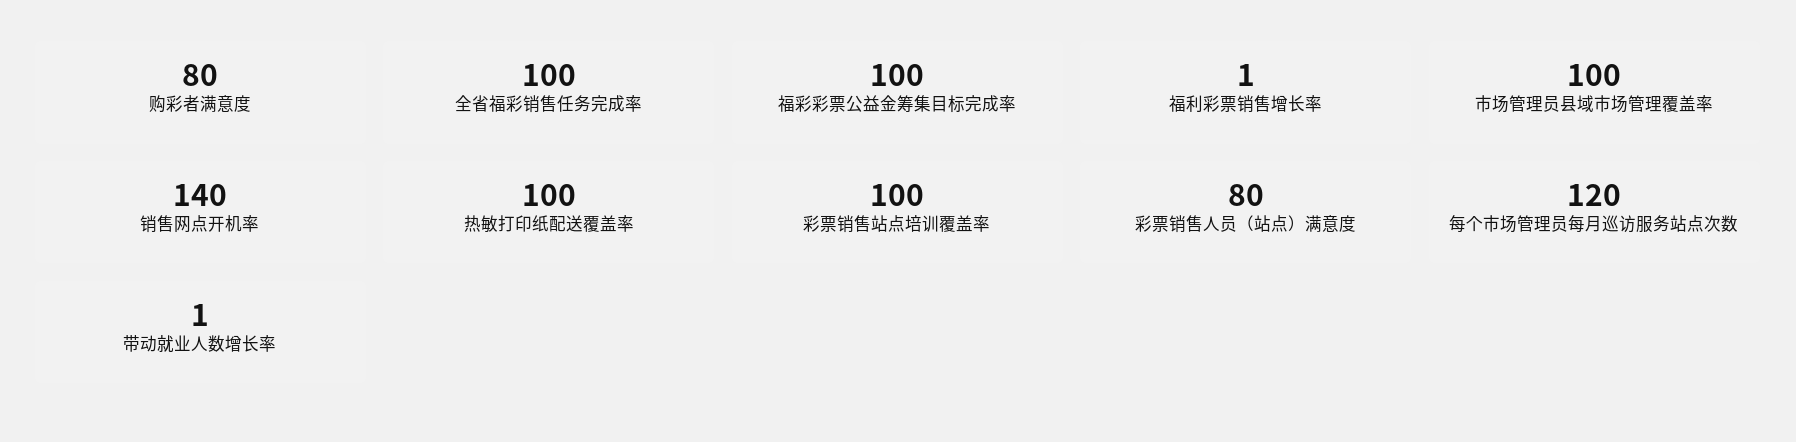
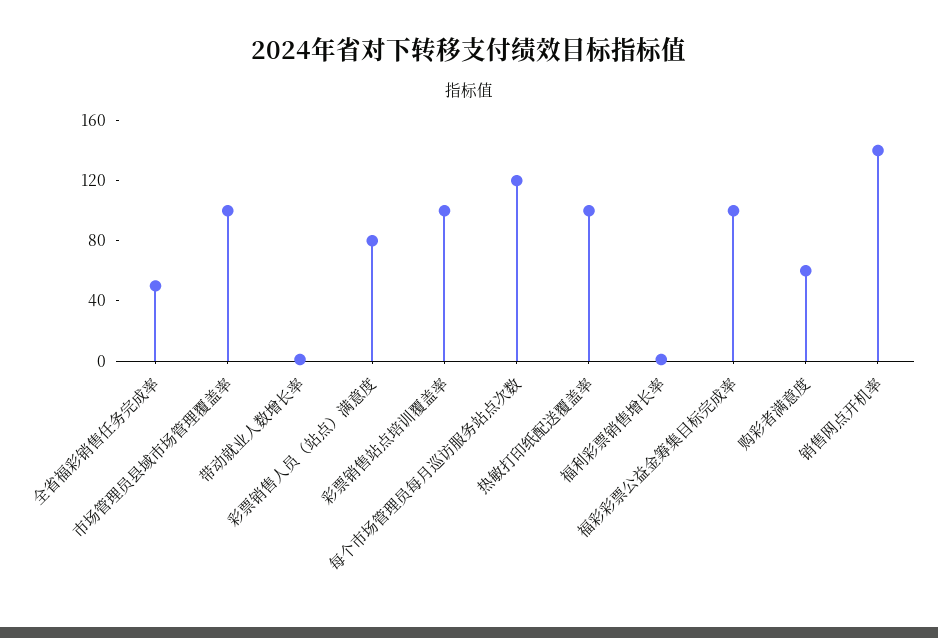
  {
-   "购彩者满意度": 80,
+   "购彩者满意度": 60,
-   "全省福彩销售任务完成率": 100,
+   "全省福彩销售任务完成率": 50,
    "福彩彩票公益金筹集目标完成率": 100,
    "福利彩票销售增长率": 1,
    "市场管理员县域市场管理覆盖率": 100,
    "销售网点开机率": 140,
    "热敏打印纸配送覆盖率": 100,
    "彩票销售站点培训覆盖率": 100,
    "彩票销售人员（站点）满意度": 80,
    "每个市场管理员每月巡访服务站点次数": 120,
    "带动就业人数增长率": 1
  }

